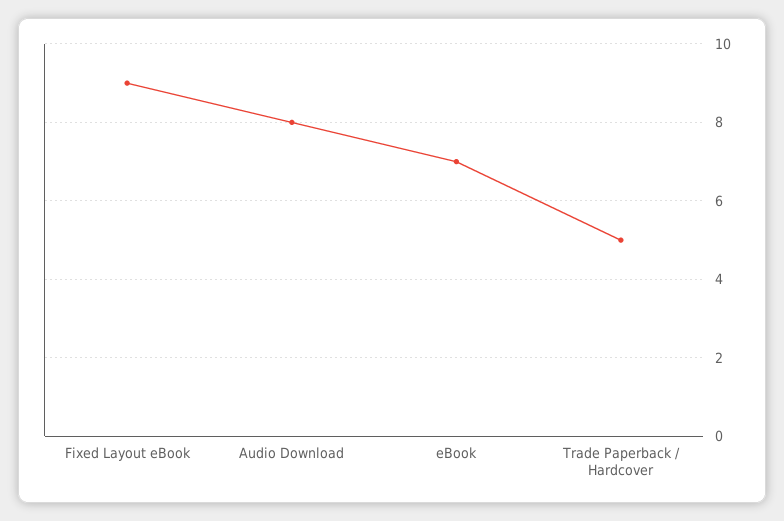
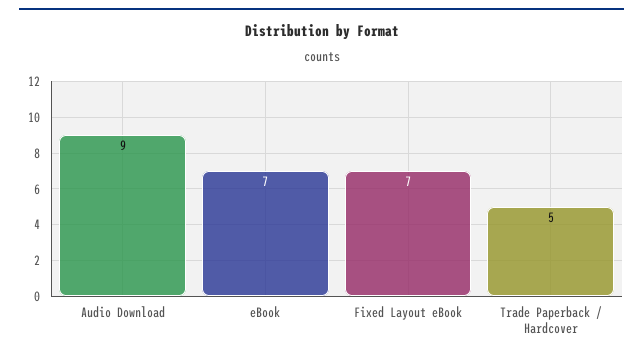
  {
-   "Fixed Layout eBook": 9,
+   "Fixed Layout eBook": 7,
-   "Audio Download": 8,
+   "Audio Download": 9,
    "eBook": 7,
    "Trade Paperback / Hardcover": 5
  }

